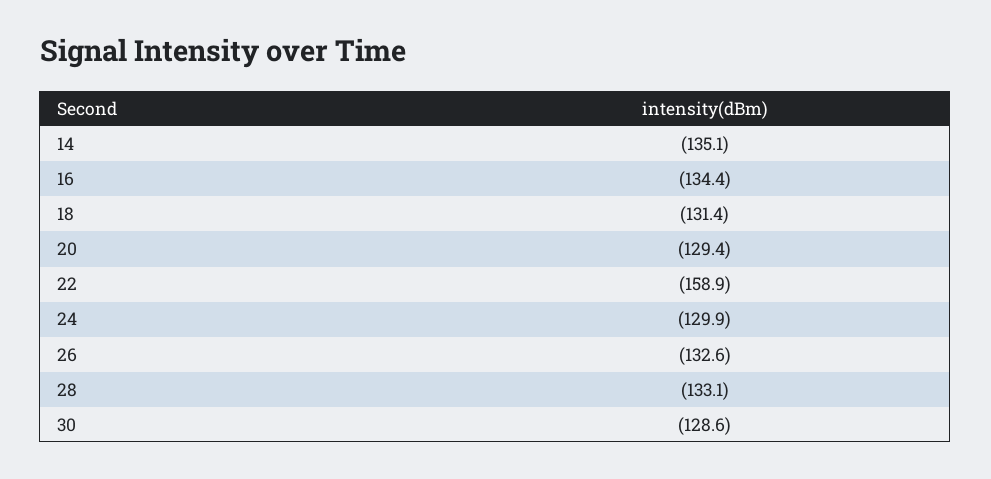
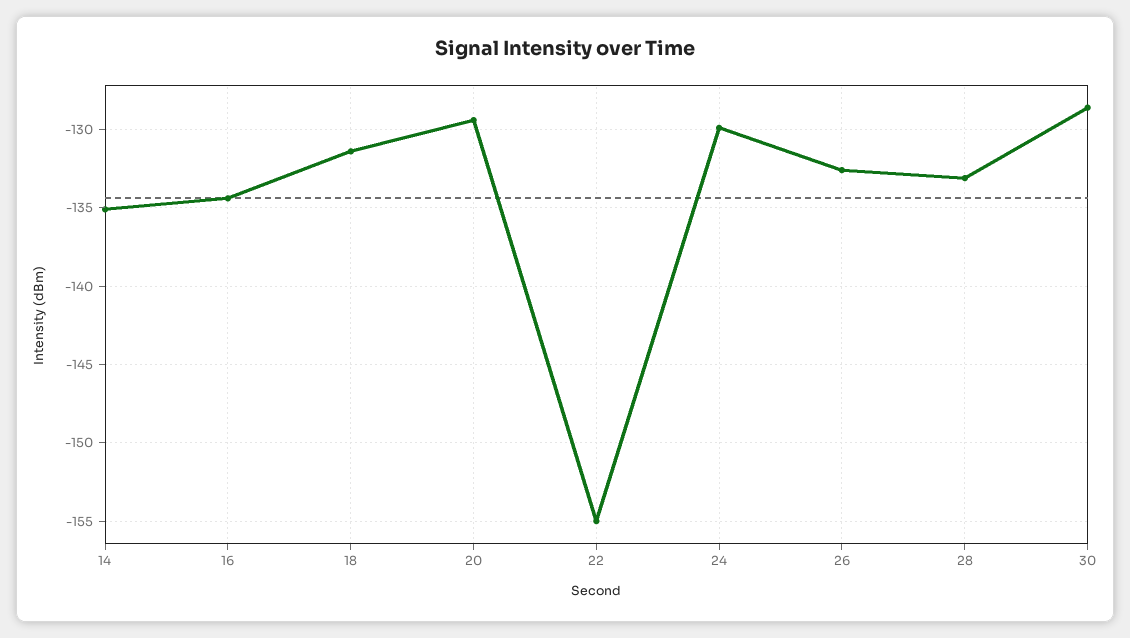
  {
    "14": -135.1,
    "16": -134.4,
    "18": -131.4,
    "20": -129.4,
-   "22": -158.9,
+   "22": -155,
    "24": -129.9,
    "26": -132.6,
    "28": -133.1,
    "30": -128.6
  }

